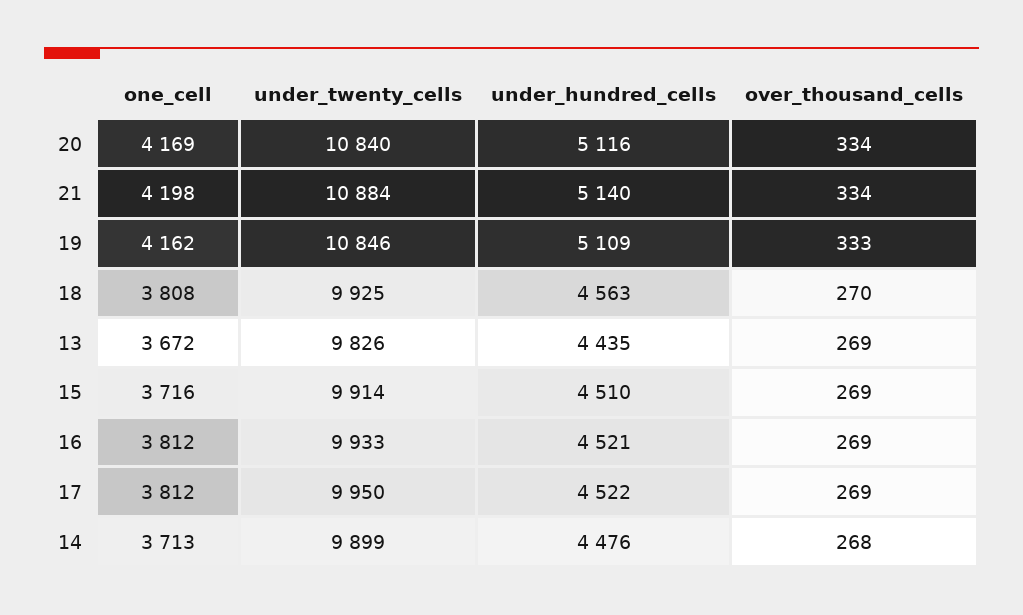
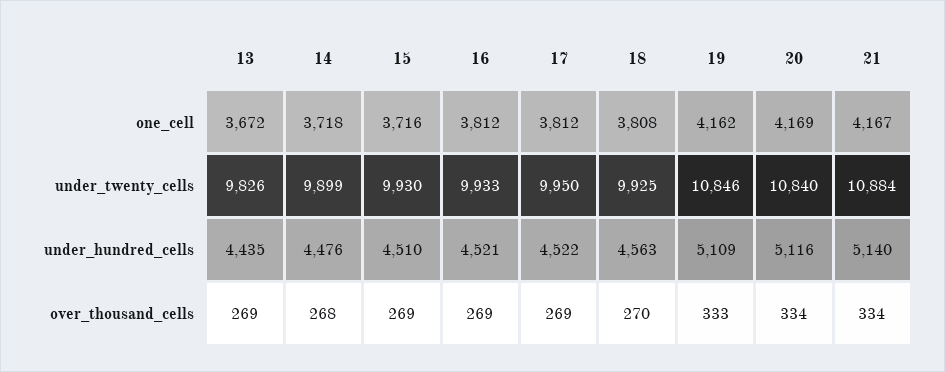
  {
    "one_cell": {
      "20": 4169,
-     "21": 4198,
+     "21": 4167,
      "19": 4162,
      "18": 3808,
      "13": 3672,
      "15": 3716,
      "16": 3812,
      "17": 3812,
-     "14": 3713
+     "14": 3718
    },
    "under_twenty_cells": {
      "20": 10840,
      "21": 10884,
      "19": 10846,
      "18": 9925,
      "13": 9826,
-     "15": 9914,
+     "15": 9930,
      "16": 9933,
      "17": 9950,
      "14": 9899
    },
    "under_hundred_cells": {
      "20": 5116,
      "21": 5140,
      "19": 5109,
      "18": 4563,
      "13": 4435,
      "15": 4510,
      "16": 4521,
      "17": 4522,
      "14": 4476
    },
    "over_thousand_cells": {
      "20": 334,
      "21": 334,
      "19": 333,
      "18": 270,
      "13": 269,
      "15": 269,
      "16": 269,
      "17": 269,
      "14": 268
    }
  }

